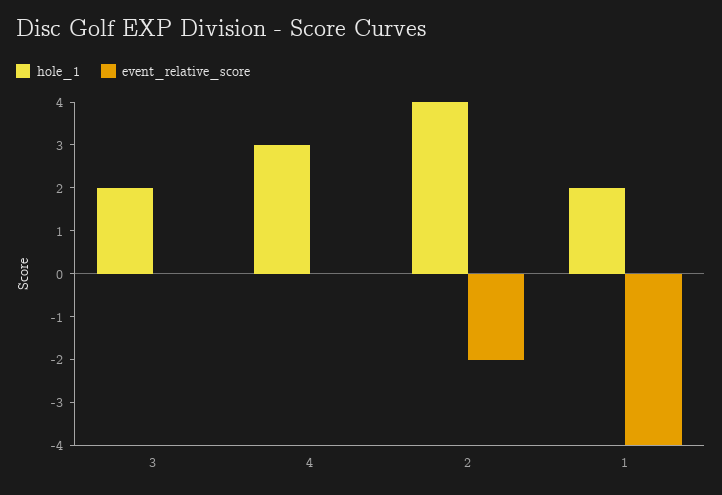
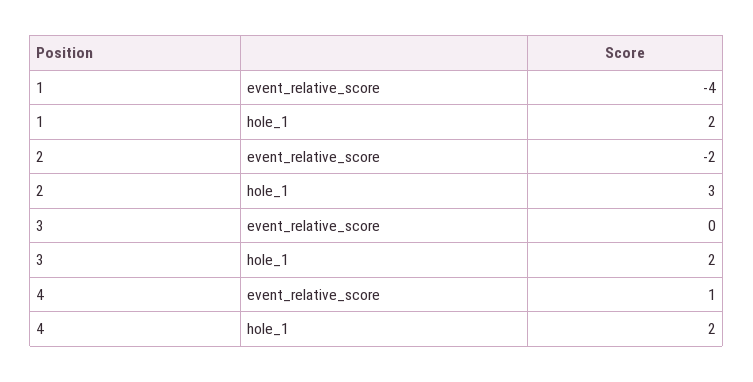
  {
    "hole_1": {
      "3": 2,
-     "4": 3,
+     "4": 2,
-     "2": 4,
+     "2": 3,
      "1": 2
    },
    "event_relative_score": {
      "3": 0,
-     "4": 0,
+     "4": 1,
      "2": -2,
      "1": -4
    }
  }

